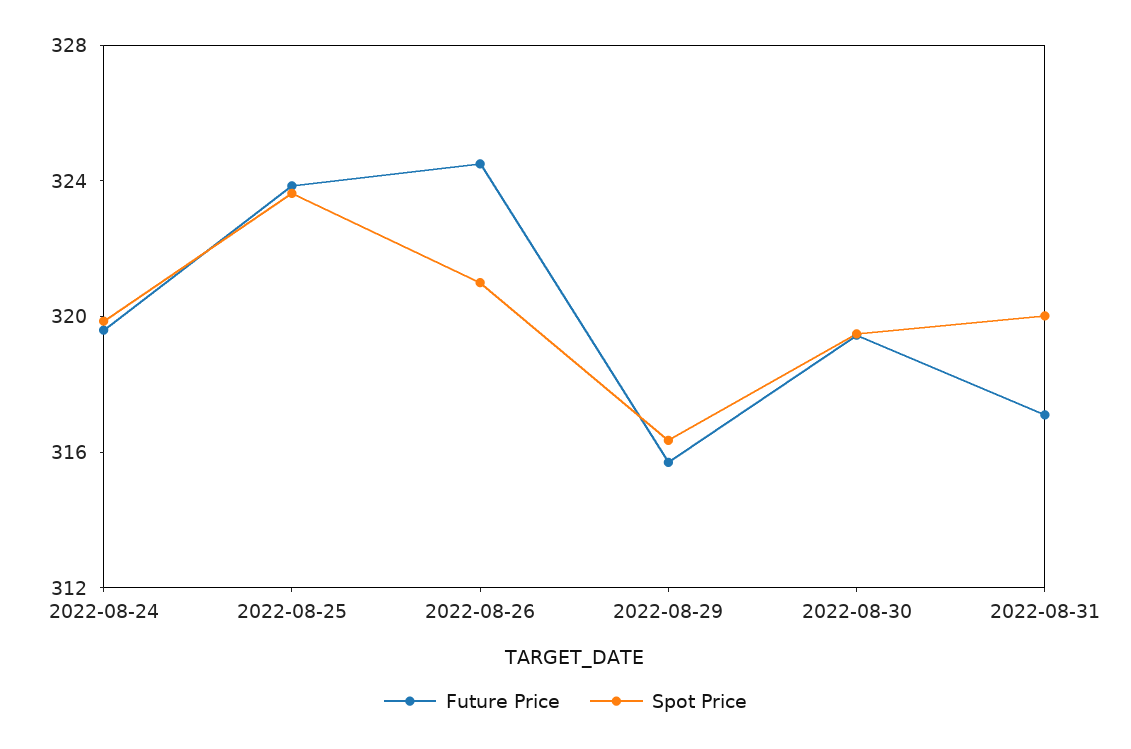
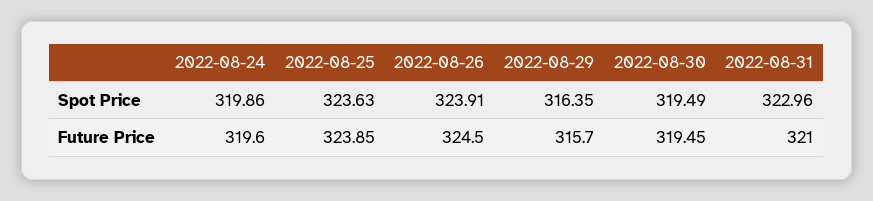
  {
    "Future Price": {
      "2022-08-24": 319.6,
      "2022-08-25": 323.85,
      "2022-08-26": 324.5,
      "2022-08-29": 315.7,
      "2022-08-30": 319.45,
-     "2022-08-31": 317
+     "2022-08-31": 321
    },
    "Spot Price": {
      "2022-08-24": 319.86,
      "2022-08-25": 323.63,
-     "2022-08-26": 321,
+     "2022-08-26": 323.91,
      "2022-08-29": 316.35,
      "2022-08-30": 319.49,
-     "2022-08-31": 320
+     "2022-08-31": 322.96
    }
  }

